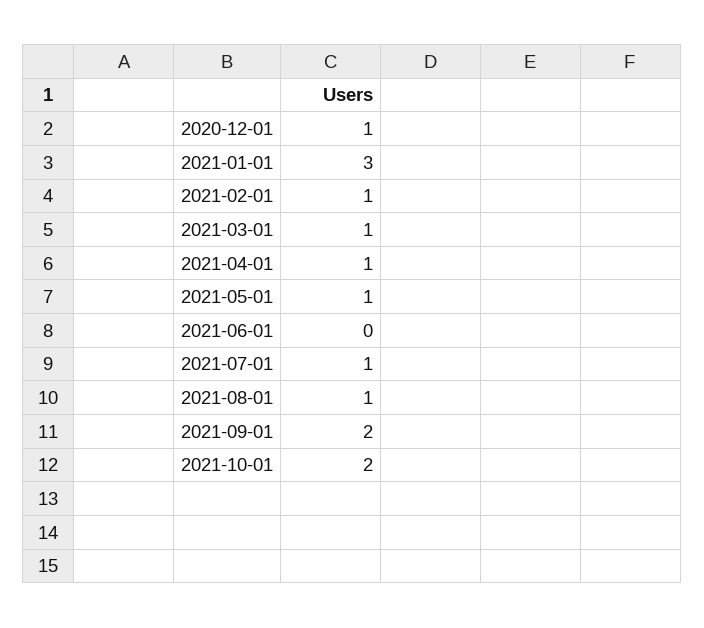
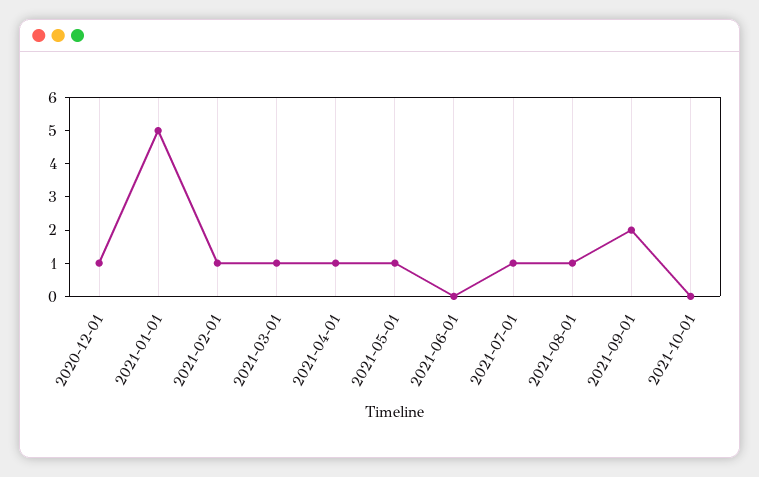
  {
    "2020-12-01": 1,
-   "2021-01-01": 3,
+   "2021-01-01": 5,
    "2021-02-01": 1,
    "2021-03-01": 1,
    "2021-04-01": 1,
    "2021-05-01": 1,
    "2021-06-01": 0,
    "2021-07-01": 1,
    "2021-08-01": 1,
    "2021-09-01": 2,
-   "2021-10-01": 2
+   "2021-10-01": 0
  }

